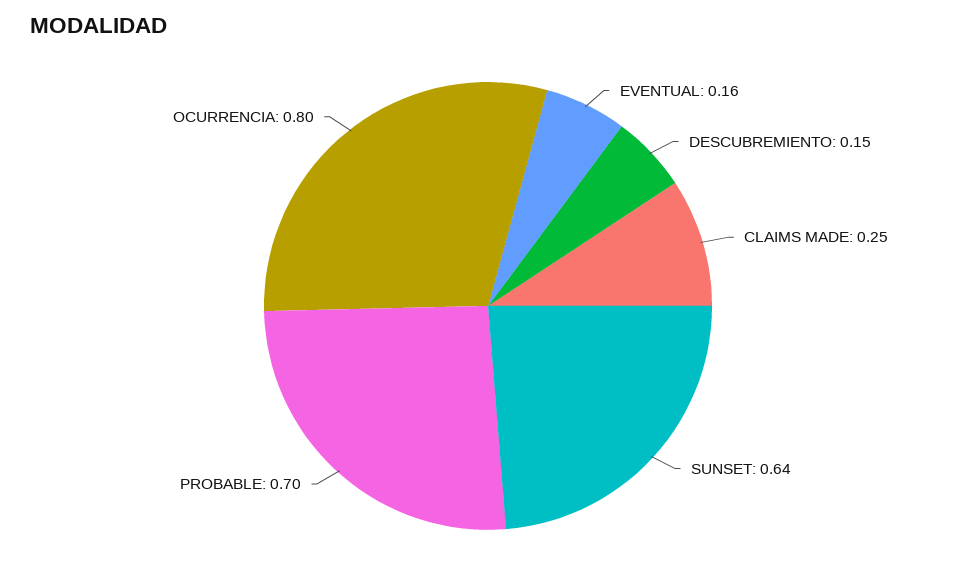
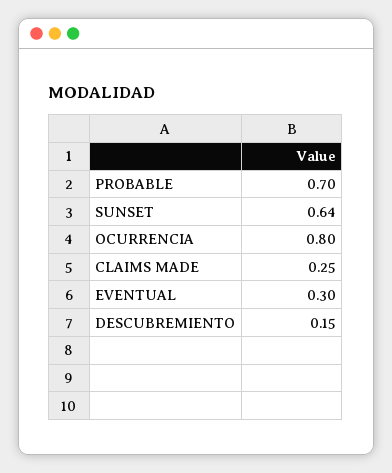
  {
-   "EVENTUAL": 0.16,
+   "EVENTUAL": 0.3,
    "DESCUBREMIENTO": 0.15,
    "CLAIMS MADE": 0.25,
    "SUNSET": 0.64,
    "PROBABLE": 0.7,
    "OCURRENCIA": 0.8
  }

